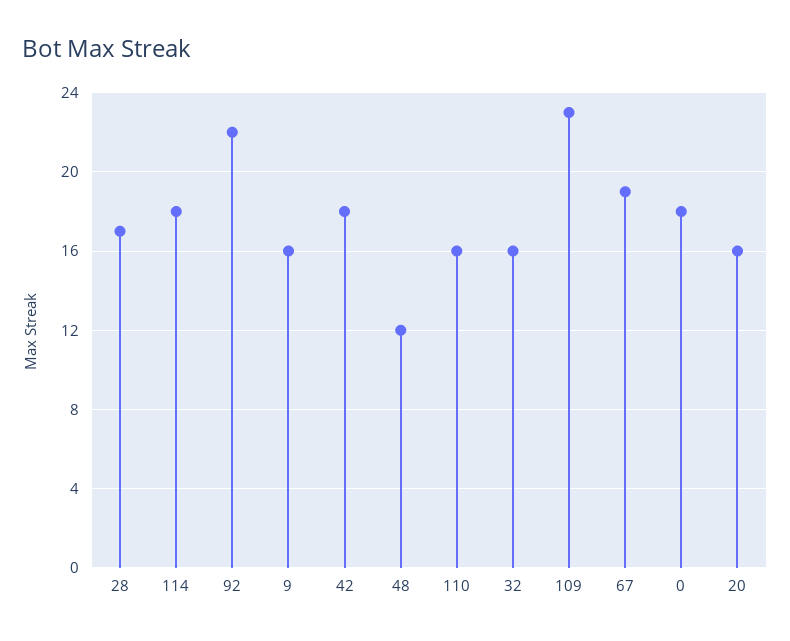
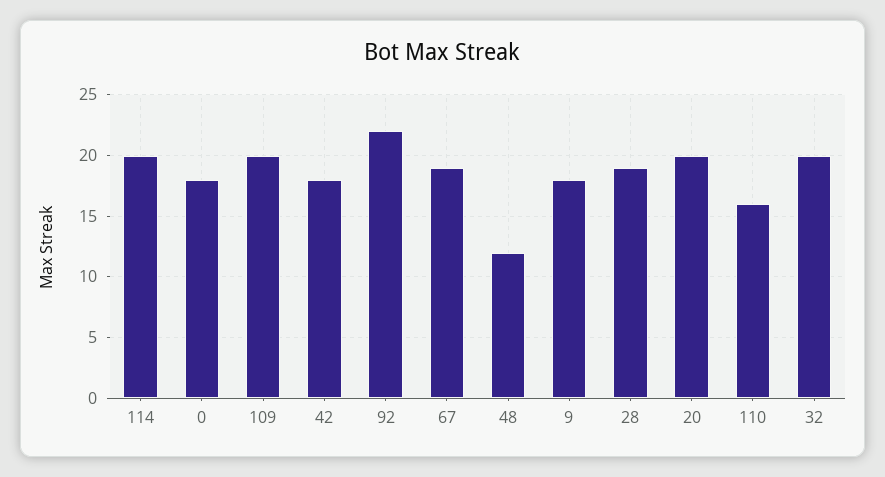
  {
-   "28": 17,
+   "28": 19,
-   "114": 18,
+   "114": 20,
    "92": 22,
-   "9": 16,
+   "9": 18,
    "42": 18,
    "48": 12,
    "110": 16,
-   "32": 16,
+   "32": 20,
-   "109": 23,
+   "109": 20,
    "67": 19,
    "0": 18,
-   "20": 16
+   "20": 20
  }

